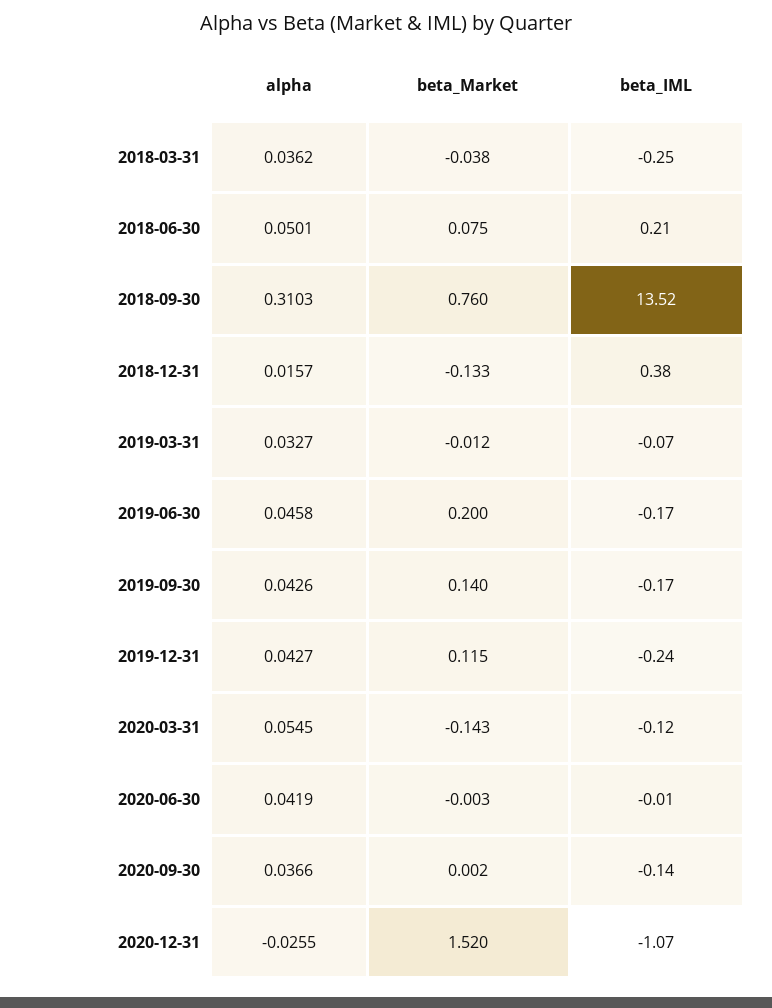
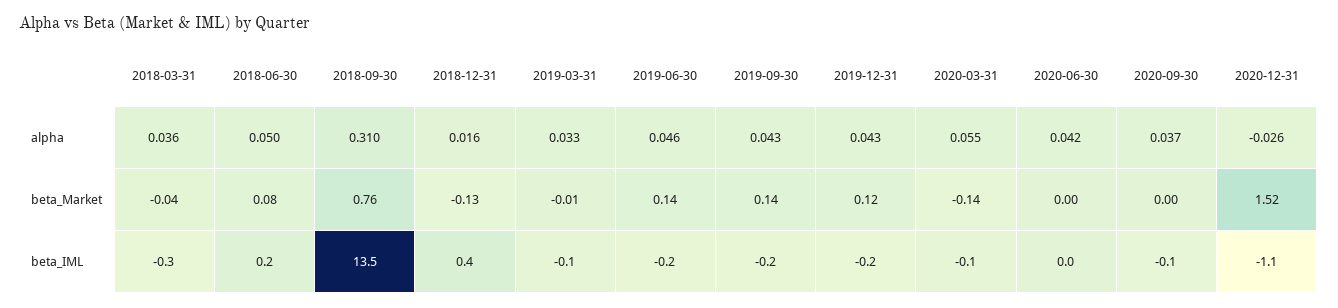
  {
    "alpha": {
      "2018-03-31": 0.0362,
      "2018-06-30": 0.0501,
      "2018-09-30": 0.3103,
      "2018-12-31": 0.0157,
      "2019-03-31": 0.0327,
      "2019-06-30": 0.0458,
      "2019-09-30": 0.0426,
      "2019-12-31": 0.0427,
      "2020-03-31": 0.0545,
      "2020-06-30": 0.0419,
      "2020-09-30": 0.0366,
      "2020-12-31": -0.0255
    },
    "beta_Market": {
      "2018-03-31": -0.038,
      "2018-06-30": 0.075,
      "2018-09-30": 0.76,
      "2018-12-31": -0.133,
      "2019-03-31": -0.012,
-     "2019-06-30": 0.2,
+     "2019-06-30": 0.14,
      "2019-09-30": 0.14,
      "2019-12-31": 0.115,
      "2020-03-31": -0.143,
      "2020-06-30": -0.003,
      "2020-09-30": 0.002,
      "2020-12-31": 1.52
    },
    "beta_IML": {
      "2018-03-31": -0.25,
      "2018-06-30": 0.21,
      "2018-09-30": 13.52,
      "2018-12-31": 0.38,
      "2019-03-31": -0.07,
      "2019-06-30": -0.17,
      "2019-09-30": -0.17,
      "2019-12-31": -0.24,
      "2020-03-31": -0.12,
      "2020-06-30": -0.01,
      "2020-09-30": -0.14,
      "2020-12-31": -1.07
    }
  }

